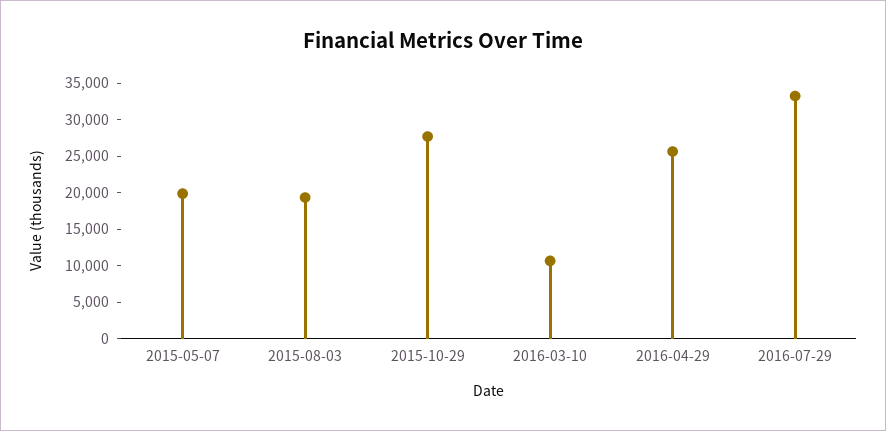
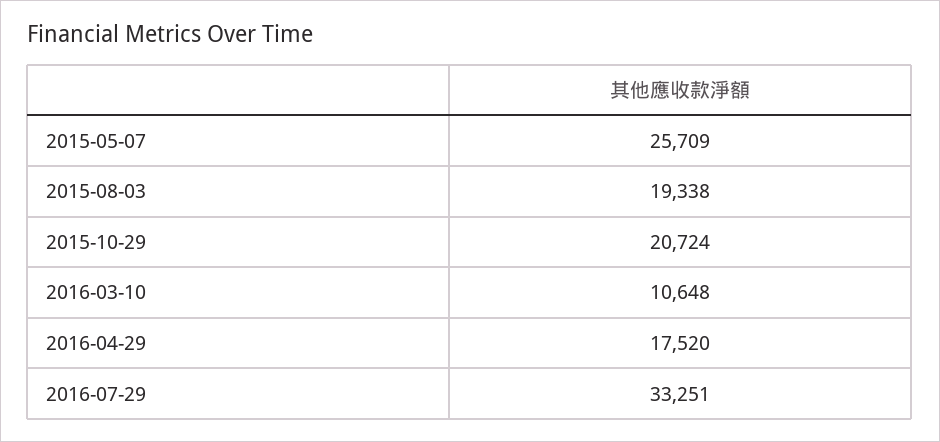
  {
-   "2015-05-07": 20000,
+   "2015-05-07": 25709,
    "2015-08-03": 19338,
-   "2015-10-29": 27500,
+   "2015-10-29": 20724,
    "2016-03-10": 10648,
-   "2016-04-29": 25000,
+   "2016-04-29": 17520,
    "2016-07-29": 33251
  }

